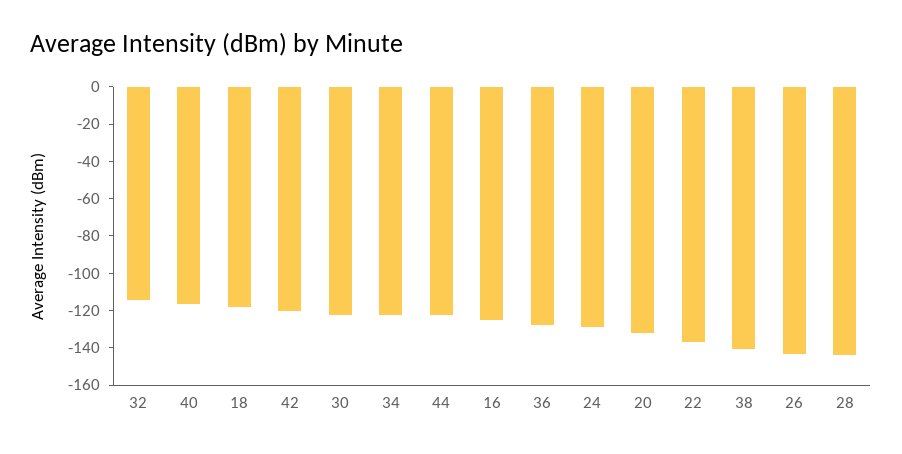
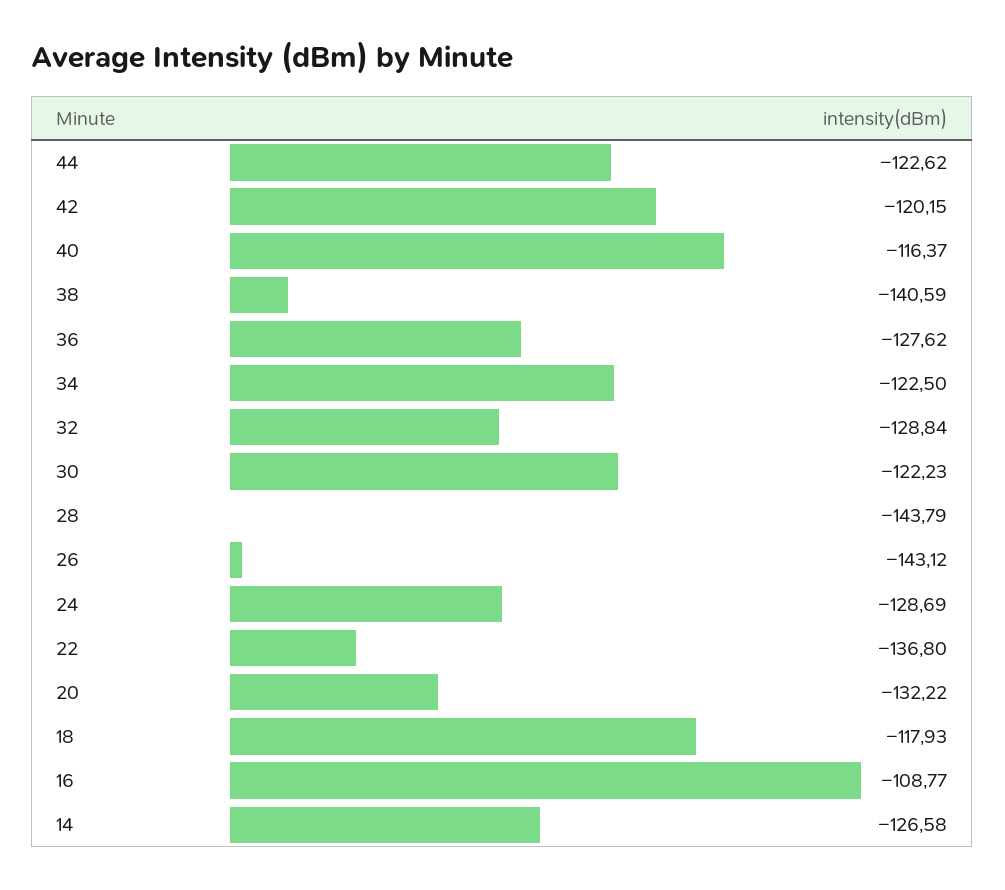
  {
-   "32": -115,
+   "32": -128.84,
    "40": -116.37,
    "18": -117.93,
    "42": -120.15,
    "30": -122.23,
    "34": -122.5,
    "44": -122.62,
-   "16": -125,
+   "16": -108.77,
    "36": -127.62,
    "24": -128.69,
    "20": -132.22,
    "22": -136.8,
    "38": -140.59,
    "26": -143.12,
-   "28": -143.79
+   "28": -143.79,
+   "14": -126.58
  }

